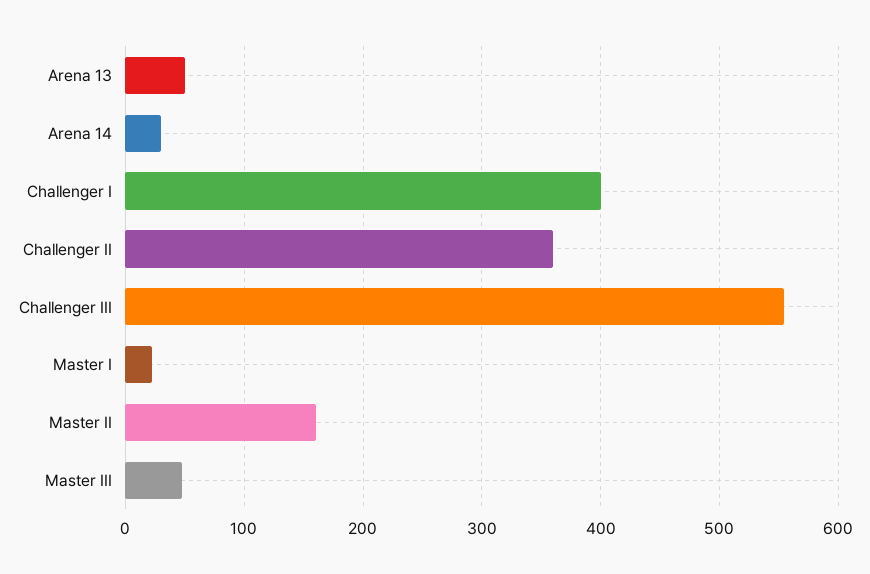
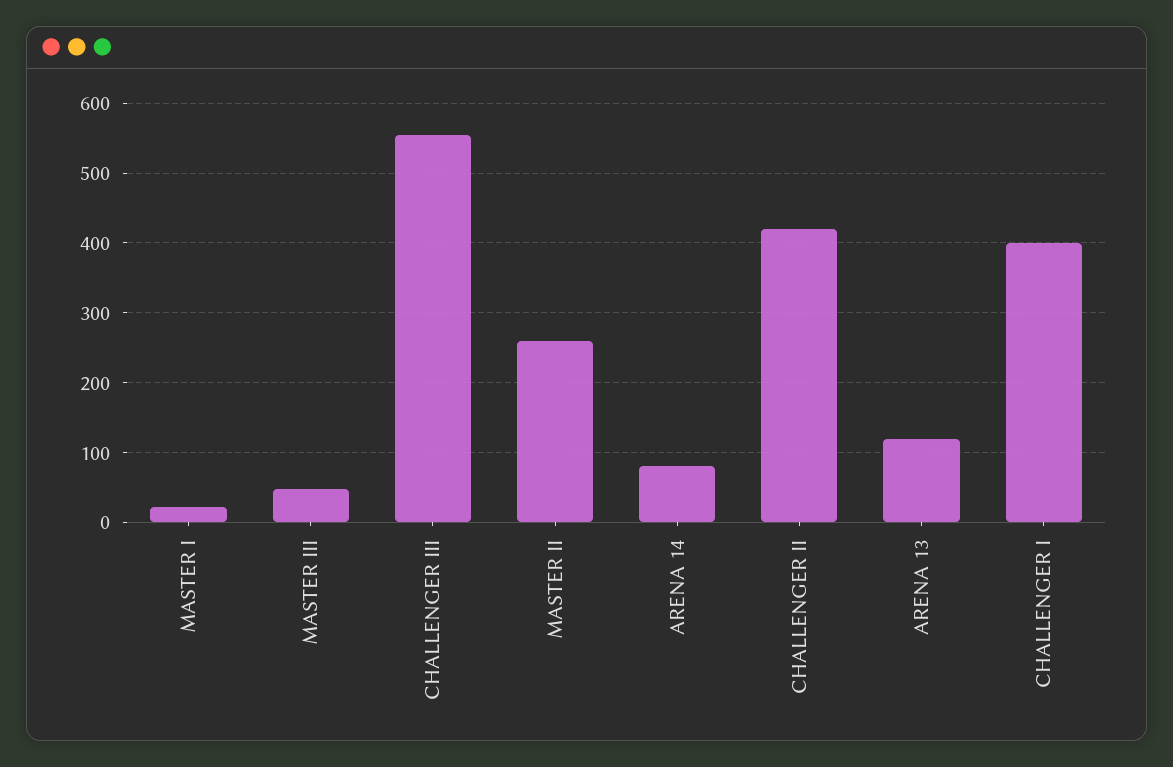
  {
-   "Arena 13": 50,
+   "Arena 13": 120,
-   "Arena 14": 30,
+   "Arena 14": 80,
    "Challenger I": 400,
-   "Challenger II": 360,
+   "Challenger II": 420,
    "Challenger III": 550,
    "Master I": 20,
-   "Master II": 160,
+   "Master II": 260,
    "Master III": 50
  }

